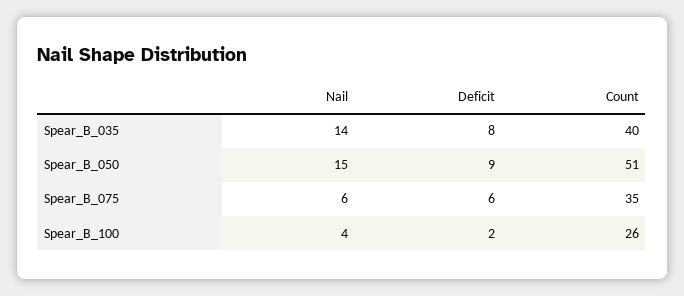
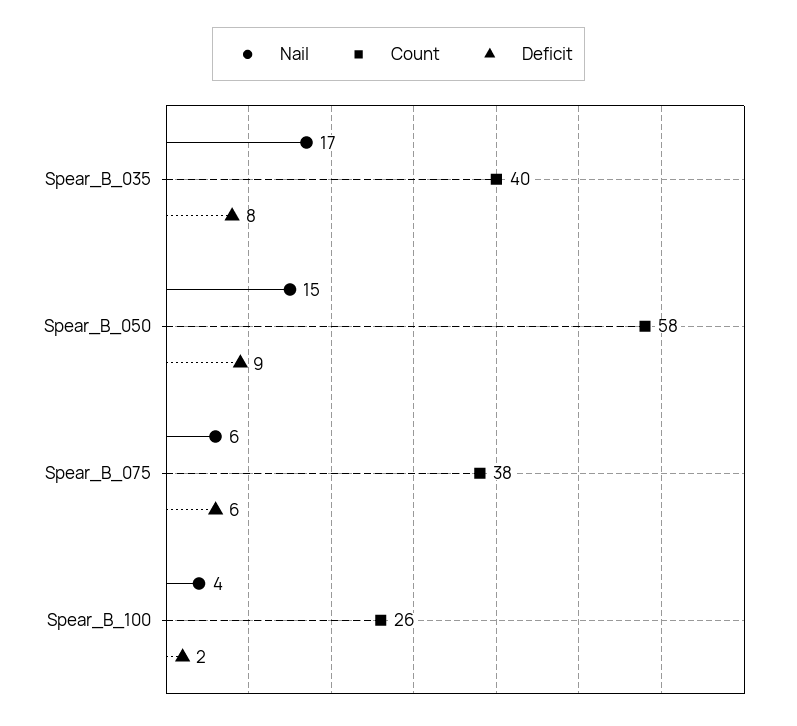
  {
    "Nail": {
-     "Spear_B_035": 14,
+     "Spear_B_035": 17,
      "Spear_B_050": 15,
      "Spear_B_075": 6,
      "Spear_B_100": 4
    },
    "Deficit": {
      "Spear_B_035": 8,
      "Spear_B_050": 9,
      "Spear_B_075": 6,
      "Spear_B_100": 2
    },
    "Count": {
      "Spear_B_035": 40,
-     "Spear_B_050": 51,
+     "Spear_B_050": 58,
-     "Spear_B_075": 35,
+     "Spear_B_075": 38,
      "Spear_B_100": 26
    }
  }

